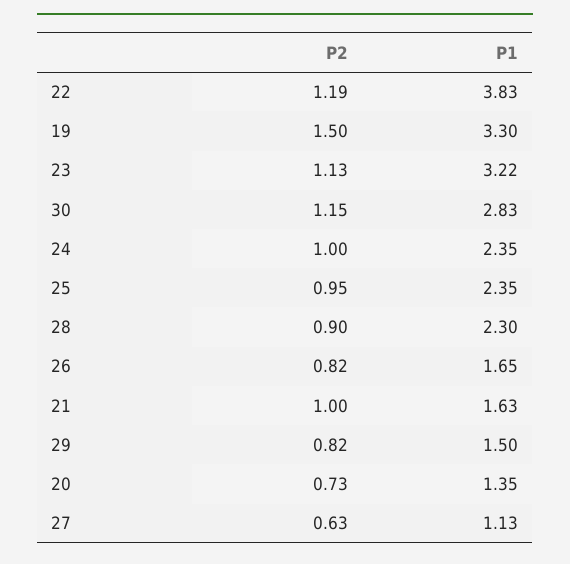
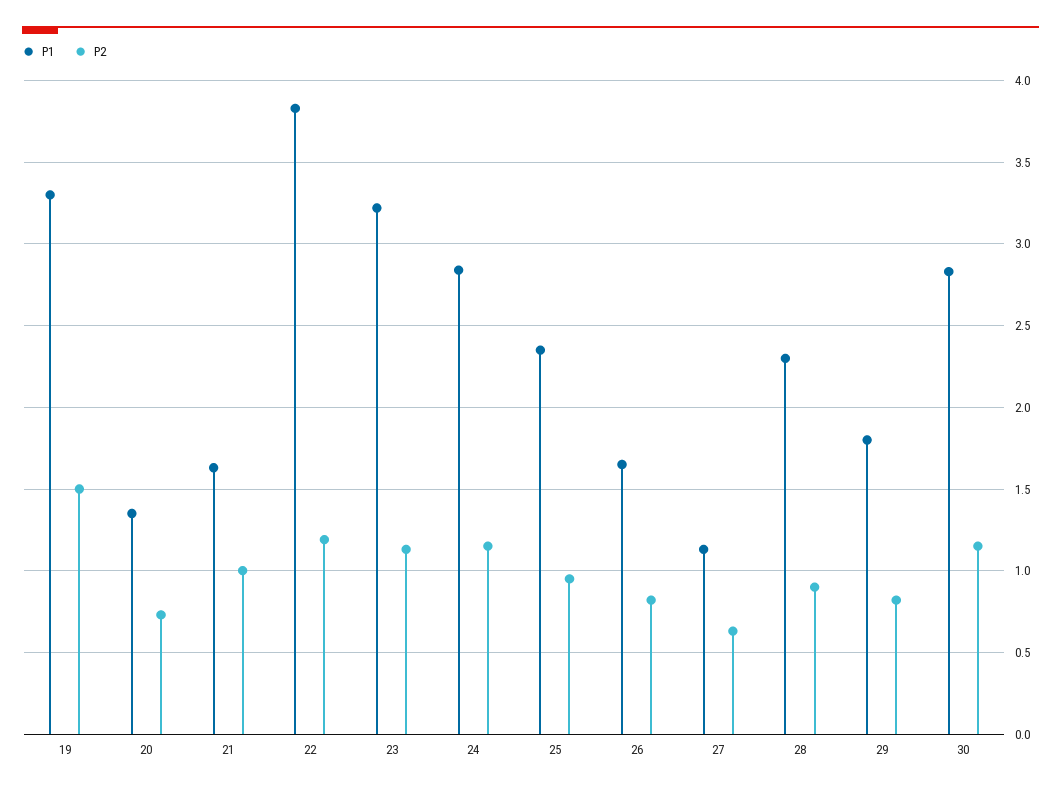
  {
    "P2": {
      "22": 1.19,
      "19": 1.5,
      "23": 1.13,
      "30": 1.15,
-     "24": 1,
+     "24": 1.15,
      "25": 0.95,
      "28": 0.9,
      "26": 0.82,
      "21": 1,
      "29": 0.82,
      "20": 0.73,
      "27": 0.63
    },
    "P1": {
      "22": 3.83,
      "19": 3.3,
      "23": 3.22,
      "30": 2.83,
-     "24": 2.35,
+     "24": 2.85,
      "25": 2.35,
      "28": 2.3,
      "26": 1.65,
      "21": 1.63,
-     "29": 1.5,
+     "29": 1.8,
      "20": 1.35,
      "27": 1.13
    }
  }

